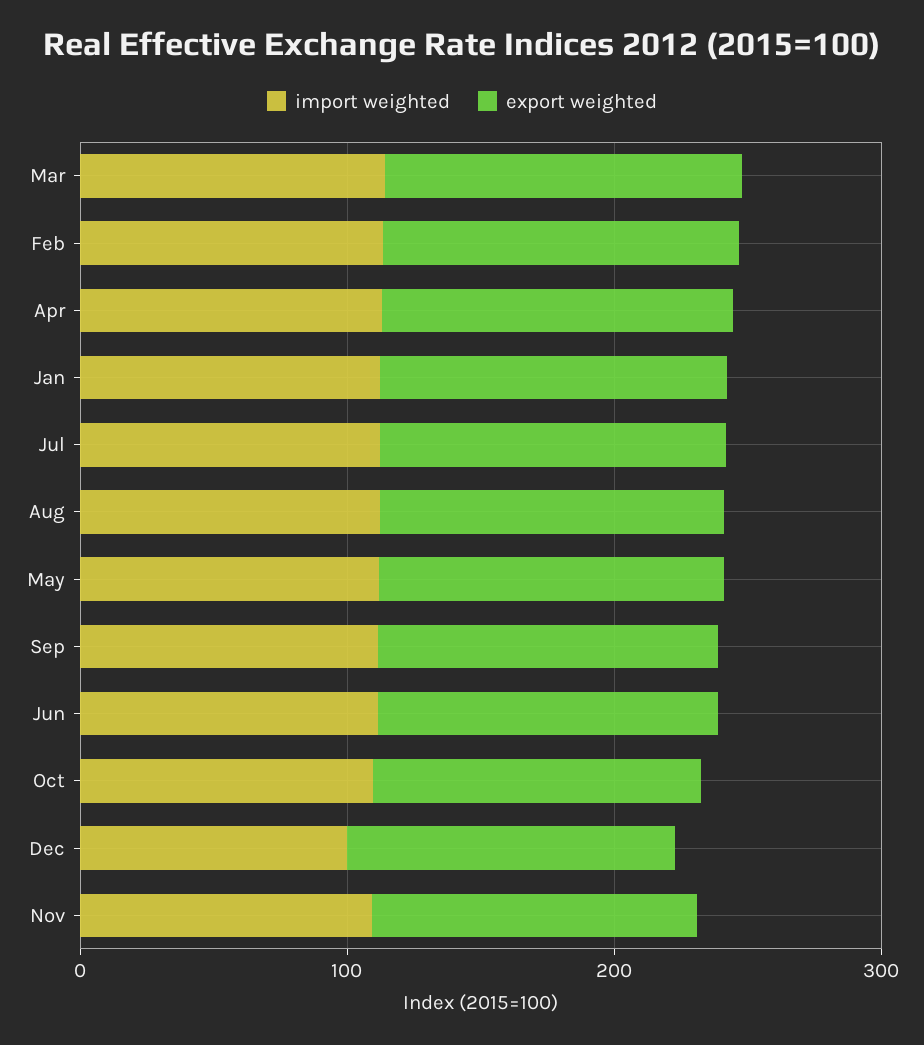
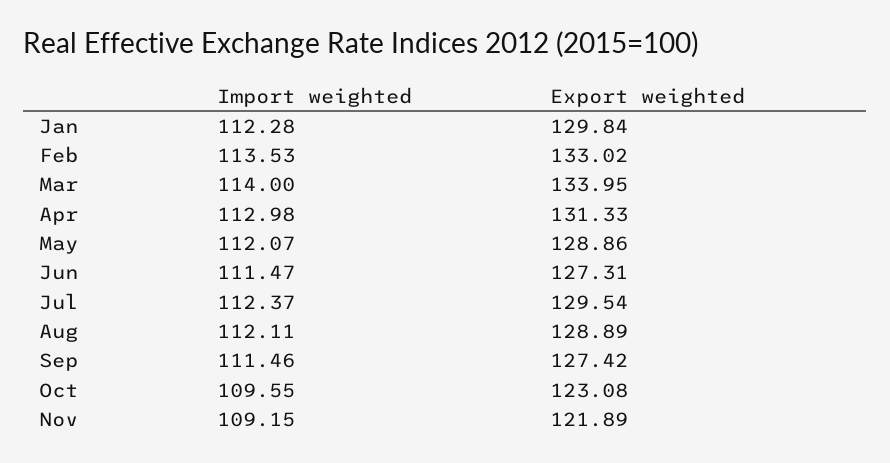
  {
    "import weighted": {
      "Mar": 114,
      "Feb": 113.53,
      "Apr": 112.98,
      "Jan": 112.28,
      "Jul": 112.37,
      "Aug": 112.11,
      "May": 112.07,
      "Sep": 111.46,
      "Jun": 111.47,
      "Oct": 109.55,
-     "Dec": 100,
      "Nov": 109.15
    },
    "export weighted": {
      "Mar": 133.95,
      "Feb": 133.02,
      "Apr": 131.33,
      "Jan": 129.84,
      "Jul": 129.54,
      "Aug": 128.89,
      "May": 128.86,
      "Sep": 127.42,
      "Jun": 127.31,
      "Oct": 123.08,
-     "Dec": 120,
      "Nov": 121.89
    }
  }

